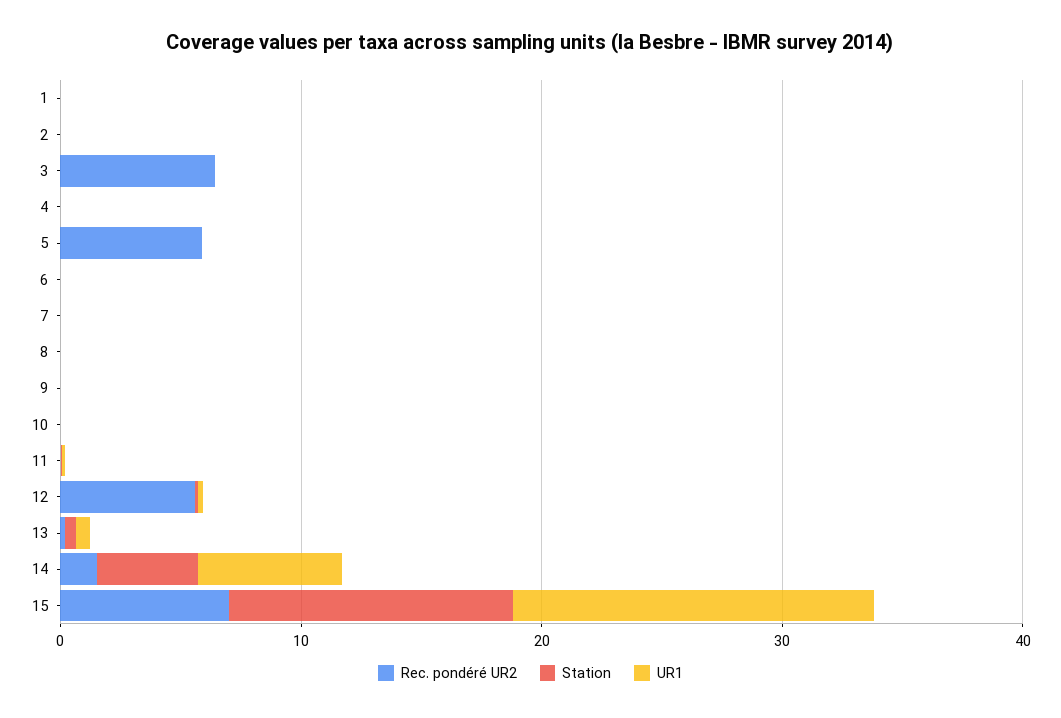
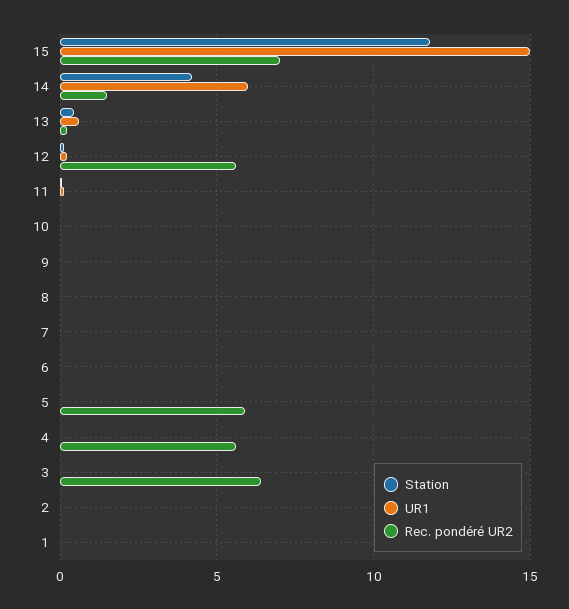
  {
    "Rec. pondéré UR2": {
      "1": 0,
      "2": 0,
      "3": 6.5,
-     "4": 0,
+     "4": 5.5,
      "5": 6,
      "6": 0,
      "7": 0,
      "8": 0,
      "9": 0,
      "10": 0,
      "11": 0,
      "12": 5.5,
      "13": 0,
      "14": 1.5,
      "15": 7
    },
    "Station": {
      "1": 0,
      "2": 0,
      "3": 0,
      "4": 0,
      "5": 0,
      "6": 0,
      "7": 0,
      "8": 0,
      "9": 0,
      "10": 0,
      "11": 0,
      "12": 0,
      "13": 0.5,
      "14": 4,
      "15": 12
    },
    "UR1": {
      "1": 0,
      "2": 0,
      "3": 0,
      "4": 0,
      "5": 0,
      "6": 0,
      "7": 0,
      "8": 0,
      "9": 0,
      "10": 0,
      "11": 0,
      "12": 0,
      "13": 0.5,
      "14": 6,
      "15": 15
    }
  }

